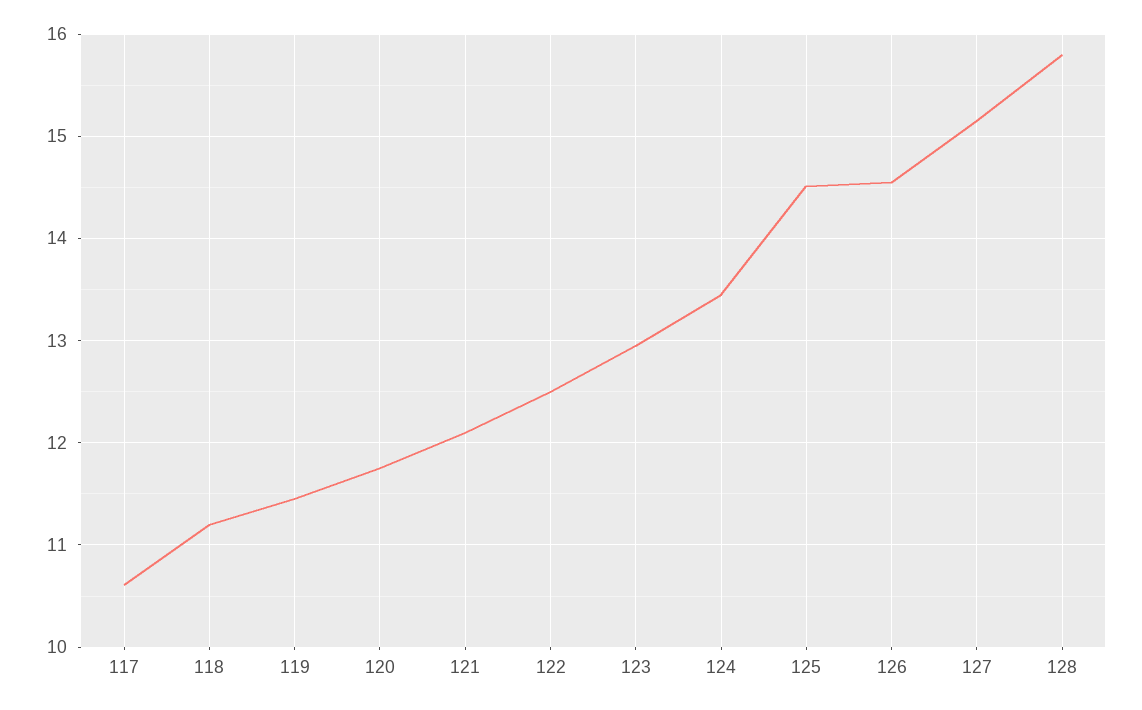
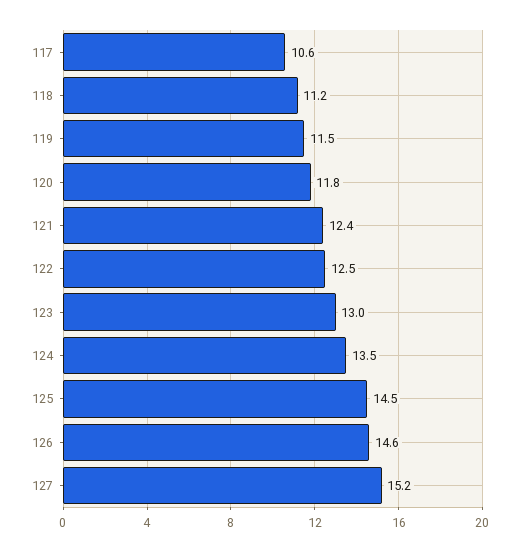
  {
    "117": 10.6,
    "118": 11.2,
    "119": 11.5,
    "120": 11.8,
-   "121": 12.1,
+   "121": 12.4,
    "122": 12.5,
    "123": 13,
    "124": 13.5,
    "125": 14.5,
    "126": 14.6,
-   "127": 15.2,
+   "127": 15.2
-   "128": 15.8
  }

